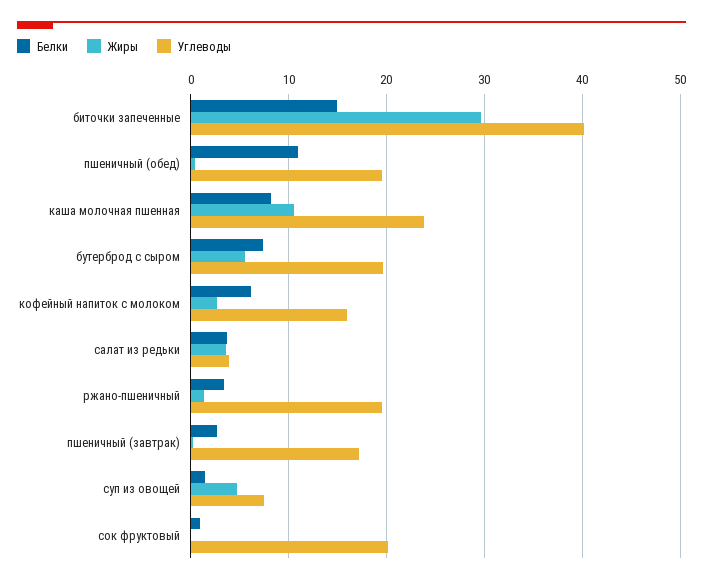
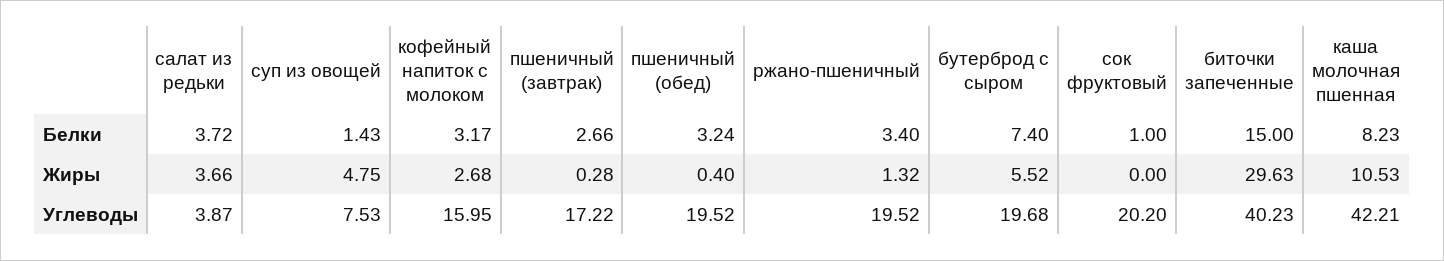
  {
    "Белки": {
      "биточки запеченные": 15,
-     "пшеничный (обед)": 11,
+     "пшеничный (обед)": 3.24,
      "каша молочная пшенная": 8.23,
      "бутерброд с сыром": 7.4,
-     "кофейный напиток с молоком": 6,
+     "кофейный напиток с молоком": 3.17,
      "салат из редьки": 3.72,
      "ржано-пшеничный": 3.4,
      "пшеничный (завтрак)": 2.66,
      "суп из овощей": 1.43,
      "сок фруктовый": 1
    },
    "Жиры": {
      "биточки запеченные": 29.63,
      "пшеничный (обед)": 0.4,
      "каша молочная пшенная": 10.53,
      "бутерброд с сыром": 5.52,
      "кофейный напиток с молоком": 2.68,
      "салат из редьки": 3.66,
      "ржано-пшеничный": 1.32,
      "пшеничный (завтрак)": 0.28,
      "суп из овощей": 4.75,
      "сок фруктовый": 0
    },
    "Углеводы": {
      "биточки запеченные": 40.23,
      "пшеничный (обед)": 19.52,
-     "каша молочная пшенная": 24,
+     "каша молочная пшенная": 42.21,
      "бутерброд с сыром": 19.68,
      "кофейный напиток с молоком": 15.95,
      "салат из редьки": 3.87,
      "ржано-пшеничный": 19.52,
      "пшеничный (завтрак)": 17.22,
      "суп из овощей": 7.53,
      "сок фруктовый": 20.2
    }
  }

